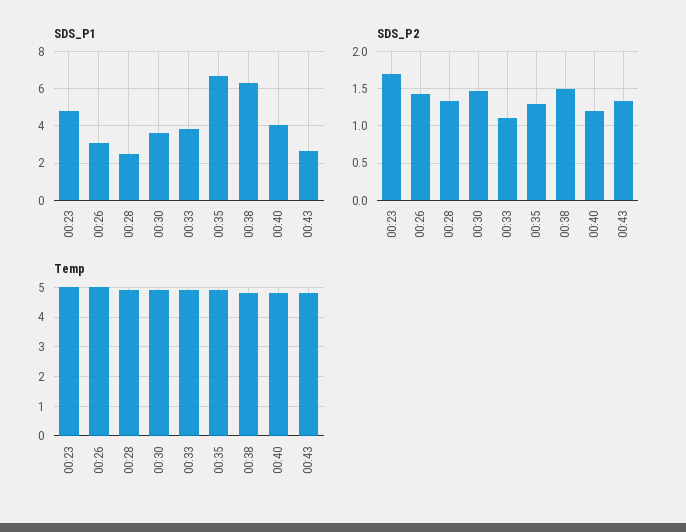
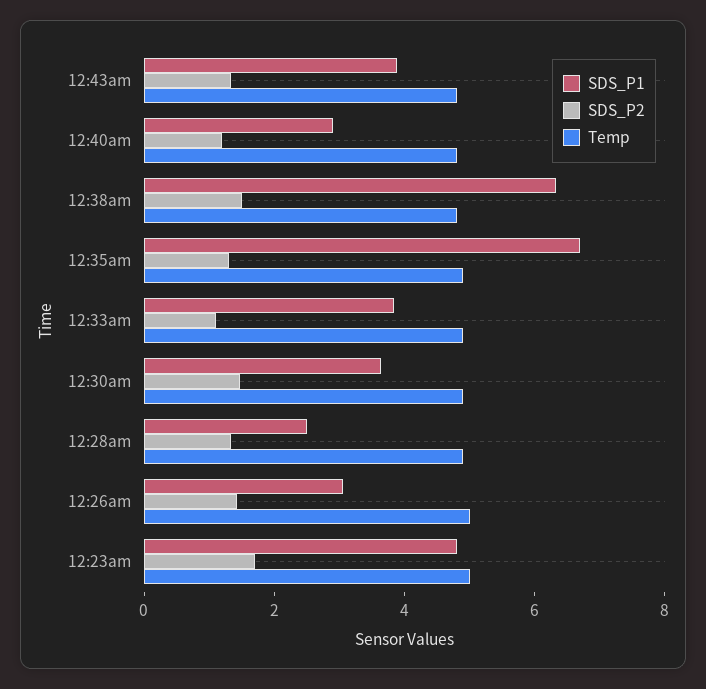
  {
    "SDS_P1": {
      "00:23": 5,
      "00:26": 3,
      "00:28": 2.5,
      "00:30": 3.5,
      "00:33": 4,
      "00:35": 6.5,
      "00:38": 6.5,
-     "00:40": 4,
+     "00:40": 3,
-     "00:43": 2.5
+     "00:43": 4
    },
    "SDS_P2": {
      "00:23": 1.7,
      "00:26": 1.4,
      "00:28": 1.3,
      "00:30": 1.5,
      "00:33": 1.1,
      "00:35": 1.3,
      "00:38": 1.5,
      "00:40": 1.2,
      "00:43": 1.3
    },
    "Temp": {
      "00:23": 5,
      "00:26": 5,
      "00:28": 5,
      "00:30": 5,
      "00:33": 5,
      "00:35": 5,
      "00:38": 5,
      "00:40": 5,
      "00:43": 5
    }
  }

